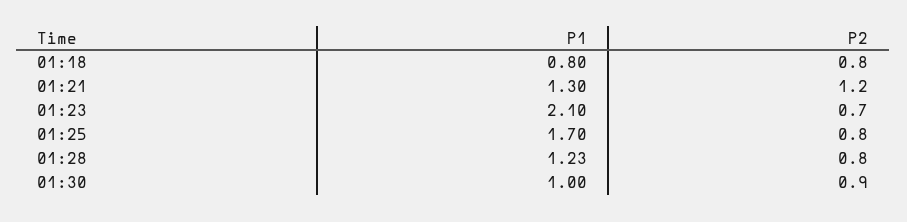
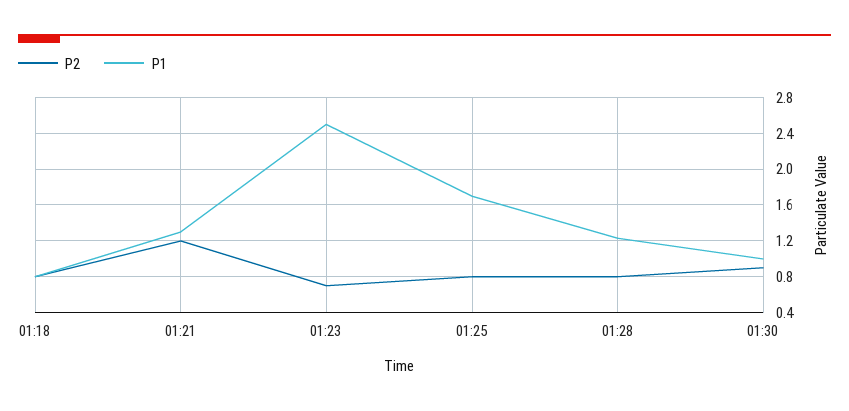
  {
    "P1": {
      "01:18": 0.8,
      "01:21": 1.3,
-     "01:23": 2.1,
+     "01:23": 2.5,
      "01:25": 1.7,
      "01:28": 1.23,
      "01:30": 1
    },
    "P2": {
      "01:18": 0.8,
      "01:21": 1.2,
      "01:23": 0.7,
      "01:25": 0.8,
      "01:28": 0.8,
      "01:30": 0.9
    }
  }

